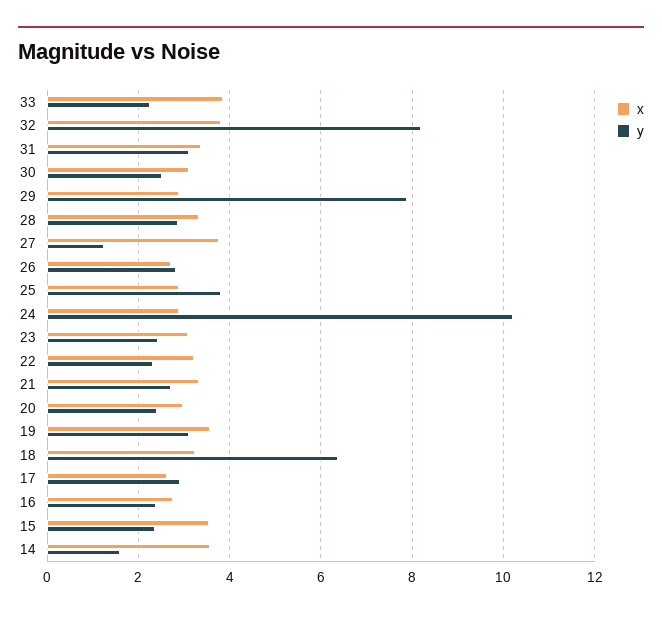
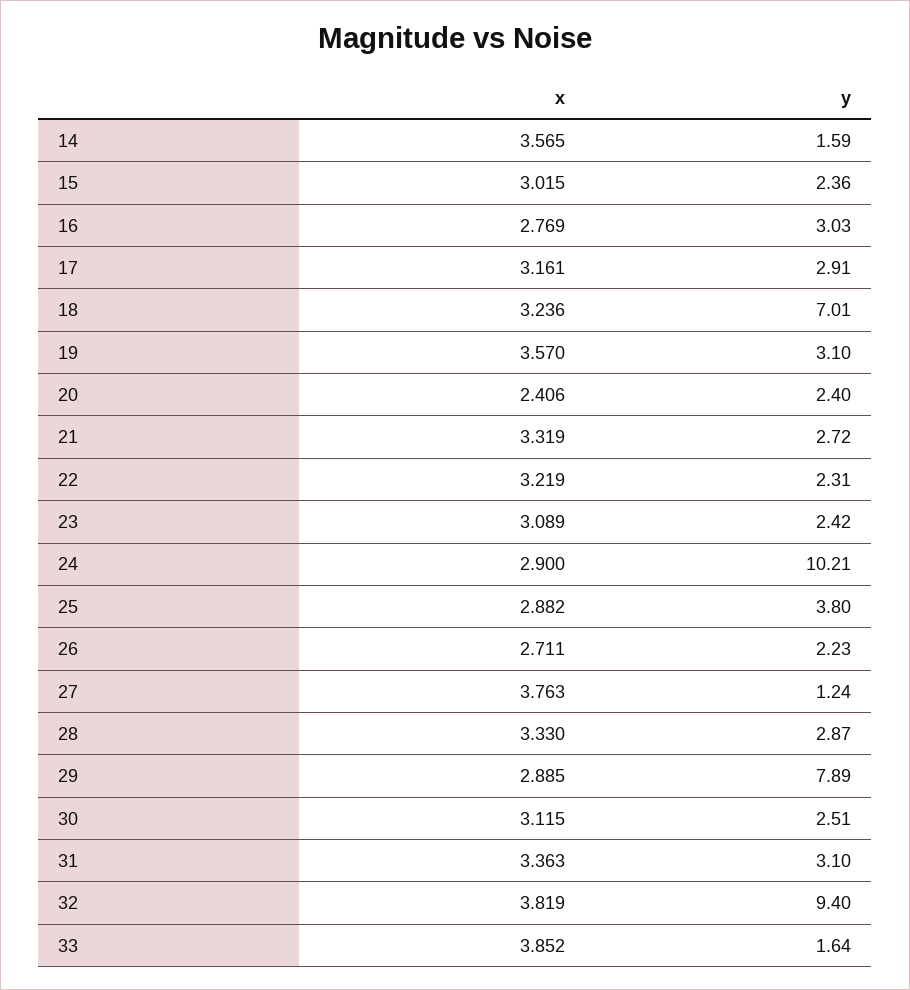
  {
    "x": {
      "33": 3.852,
      "32": 3.819,
      "31": 3.363,
      "30": 3.115,
      "29": 2.885,
      "28": 3.33,
      "27": 3.763,
      "26": 2.711,
      "25": 2.882,
      "24": 2.9,
      "23": 3.089,
      "22": 3.219,
      "21": 3.319,
-     "20": 3,
+     "20": 2.406,
      "19": 3.57,
      "18": 3.236,
-     "17": 2.6,
+     "17": 3.161,
      "16": 2.769,
-     "15": 3.6,
+     "15": 3.015,
      "14": 3.565
    },
    "y": {
-     "33": 2.2,
+     "33": 1.64,
-     "32": 8.2,
+     "32": 9.4,
      "31": 3.1,
      "30": 2.51,
      "29": 7.89,
      "28": 2.87,
      "27": 1.24,
-     "26": 2.8,
+     "26": 2.23,
      "25": 3.8,
      "24": 10.21,
      "23": 2.42,
      "22": 2.31,
      "21": 2.72,
      "20": 2.4,
      "19": 3.1,
-     "18": 6.4,
+     "18": 7.01,
      "17": 2.91,
-     "16": 2.4,
+     "16": 3.03,
      "15": 2.36,
      "14": 1.59
    }
  }

